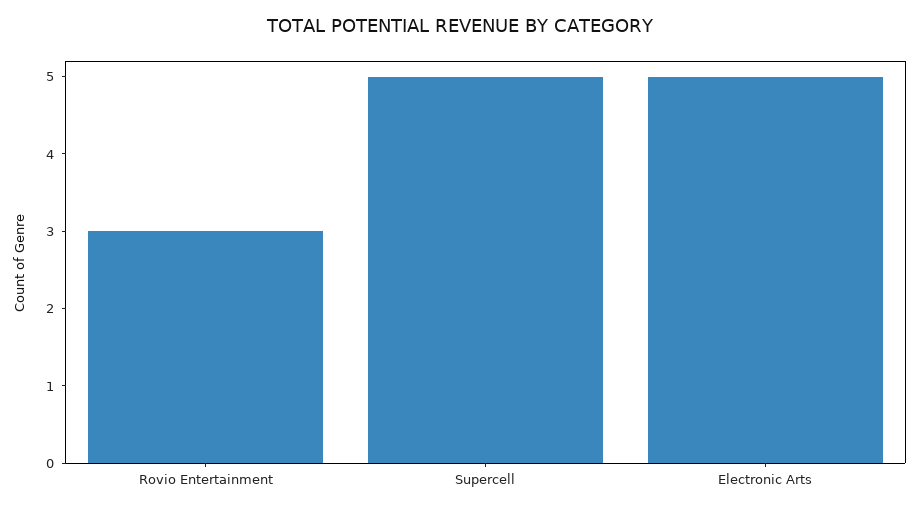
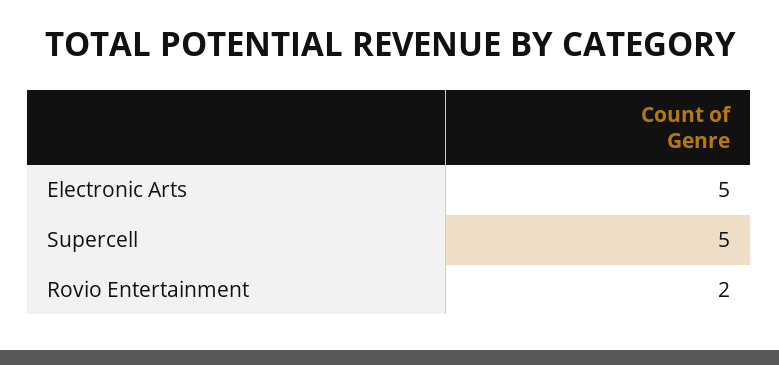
  {
-   "Rovio Entertainment": 3,
+   "Rovio Entertainment": 2,
    "Supercell": 5,
    "Electronic Arts": 5
  }

